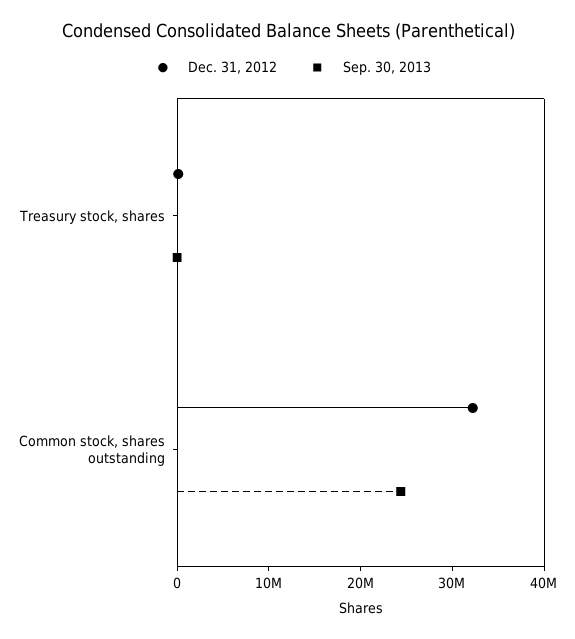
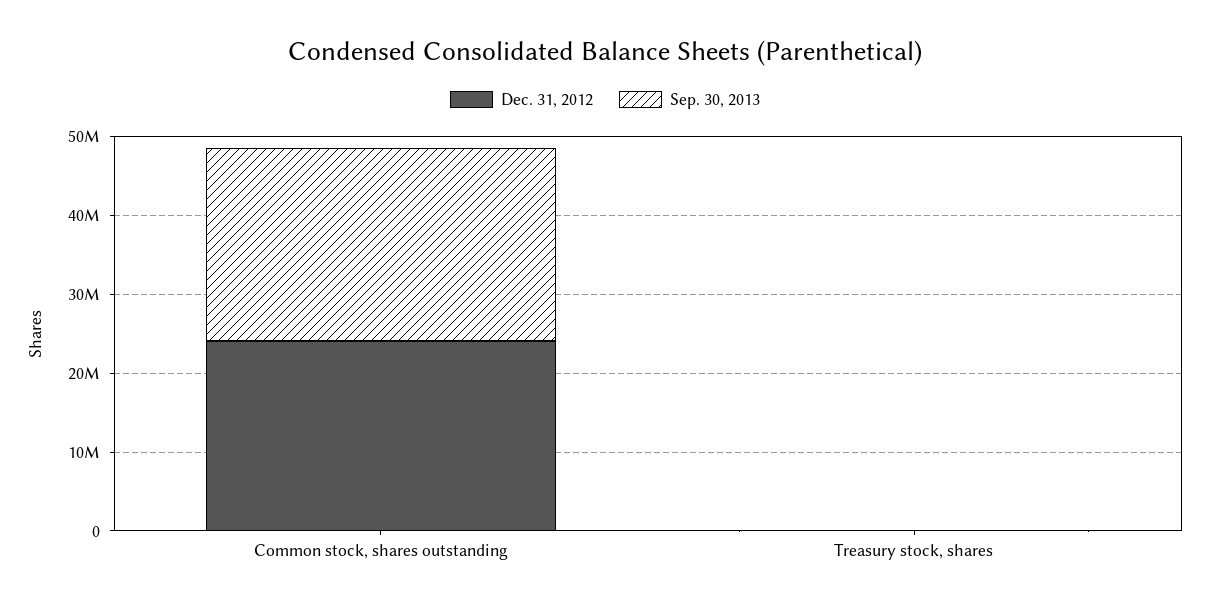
  {
    "Dec. 31, 2012": {
      "Treasury stock, shares": 0,
-     "Common stock, shares outstanding": 32000000
+     "Common stock, shares outstanding": 24000000
    },
    "Sep. 30, 2013": {
      "Treasury stock, shares": 0,
      "Common stock, shares outstanding": 24000000
    }
  }

